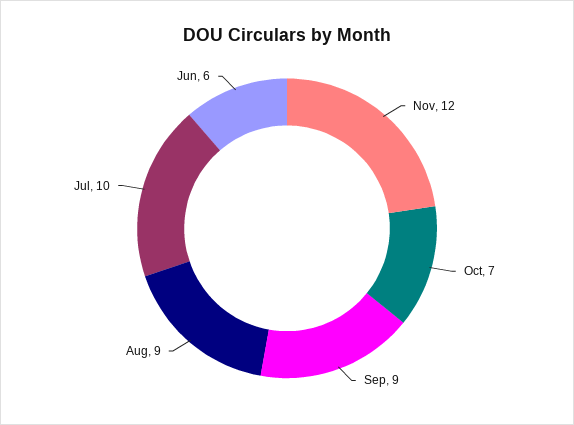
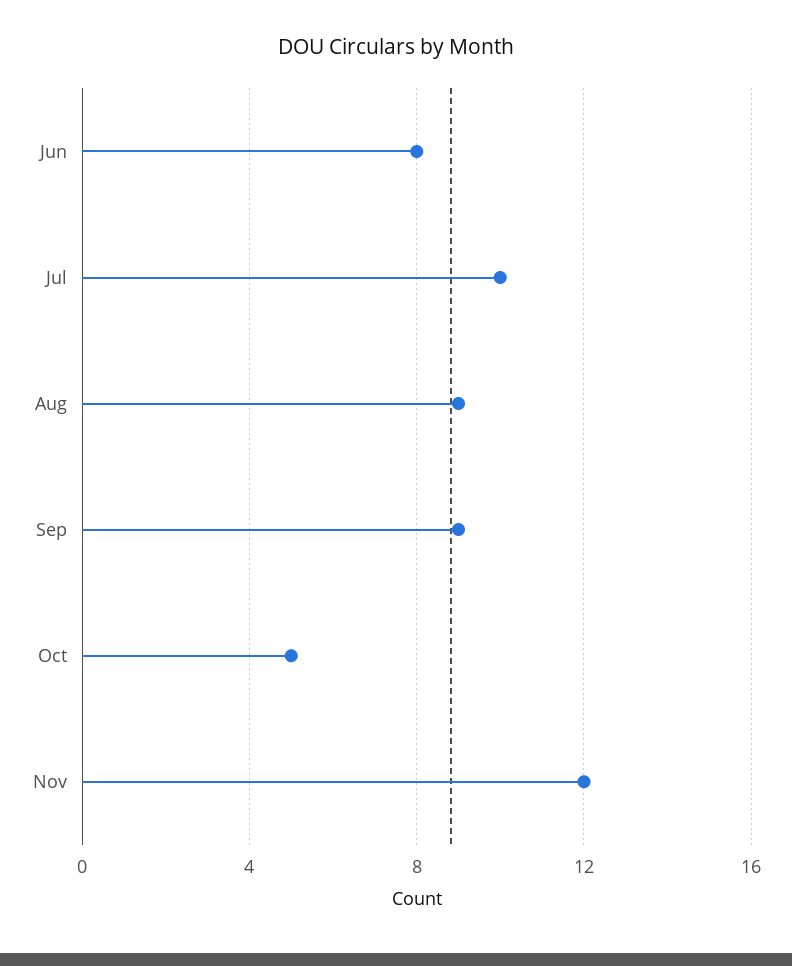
  {
    "Nov": 12,
-   "Oct": 7,
+   "Oct": 5,
    "Sep": 9,
    "Aug": 9,
    "Jul": 10,
-   "Jun": 6
+   "Jun": 8
  }

